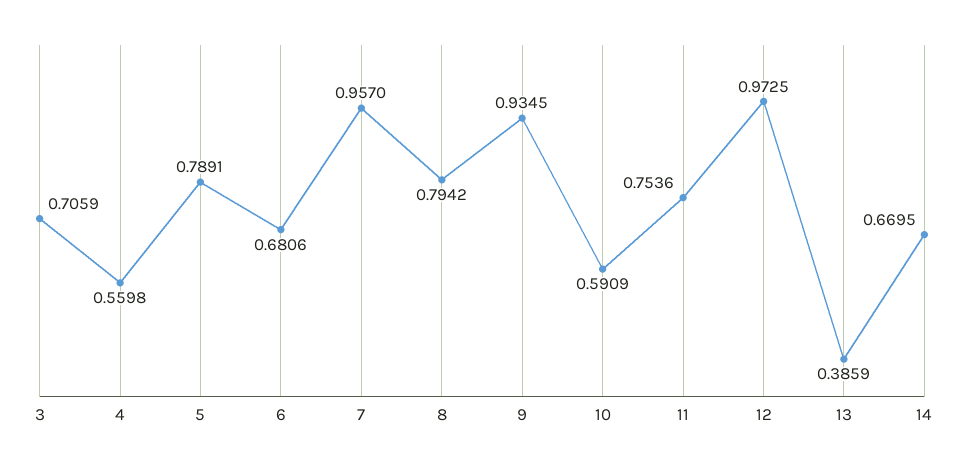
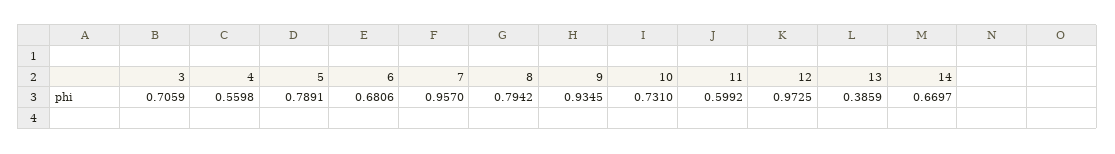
  {
    "3": 0.7059,
    "4": 0.5598,
    "5": 0.7891,
    "6": 0.6806,
    "7": 0.957,
    "8": 0.7942,
    "9": 0.9345,
-   "10": 0.5909,
+   "10": 0.731,
-   "11": 0.7536,
+   "11": 0.5992,
    "12": 0.9725,
    "13": 0.3859,
-   "14": 0.6695
+   "14": 0.6697
  }

